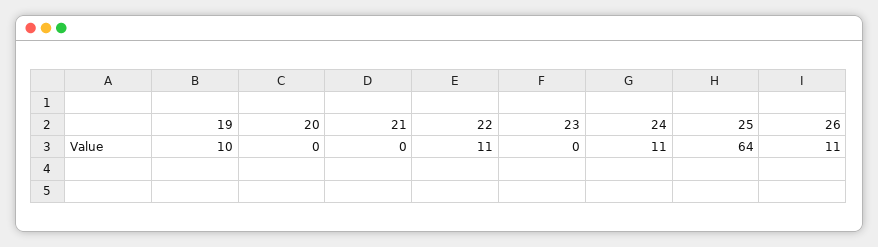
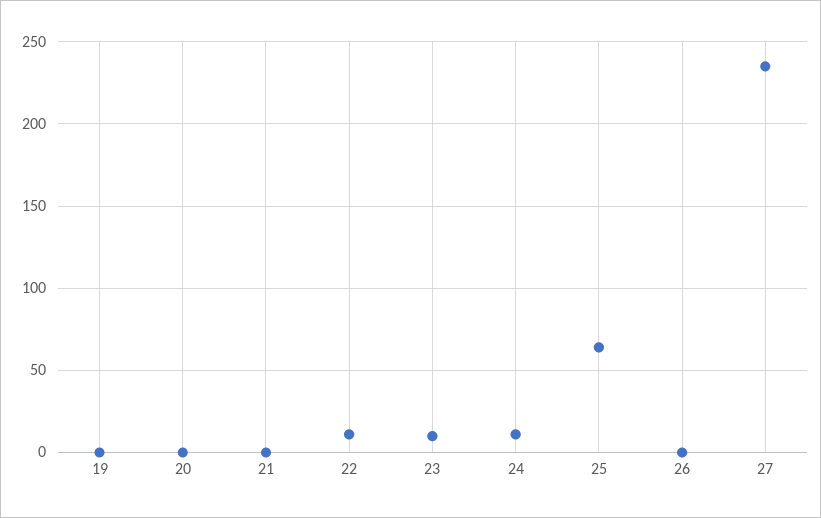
  {
-   "19": 10,
+   "19": 0,
    "20": 0,
    "21": 0,
    "22": 11,
-   "23": 0,
+   "23": 10,
    "24": 11,
    "25": 64,
-   "26": 11
+   "26": 0,
+   "27": 235
  }

